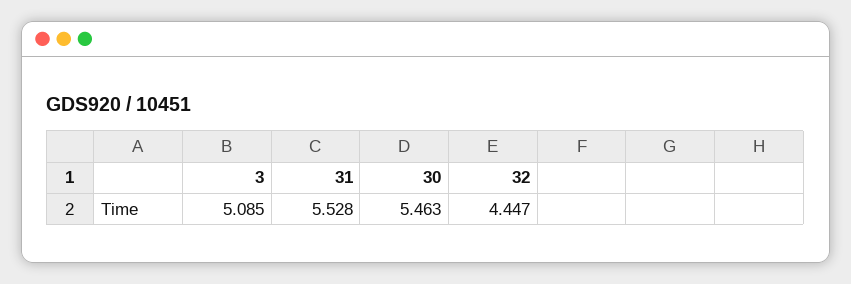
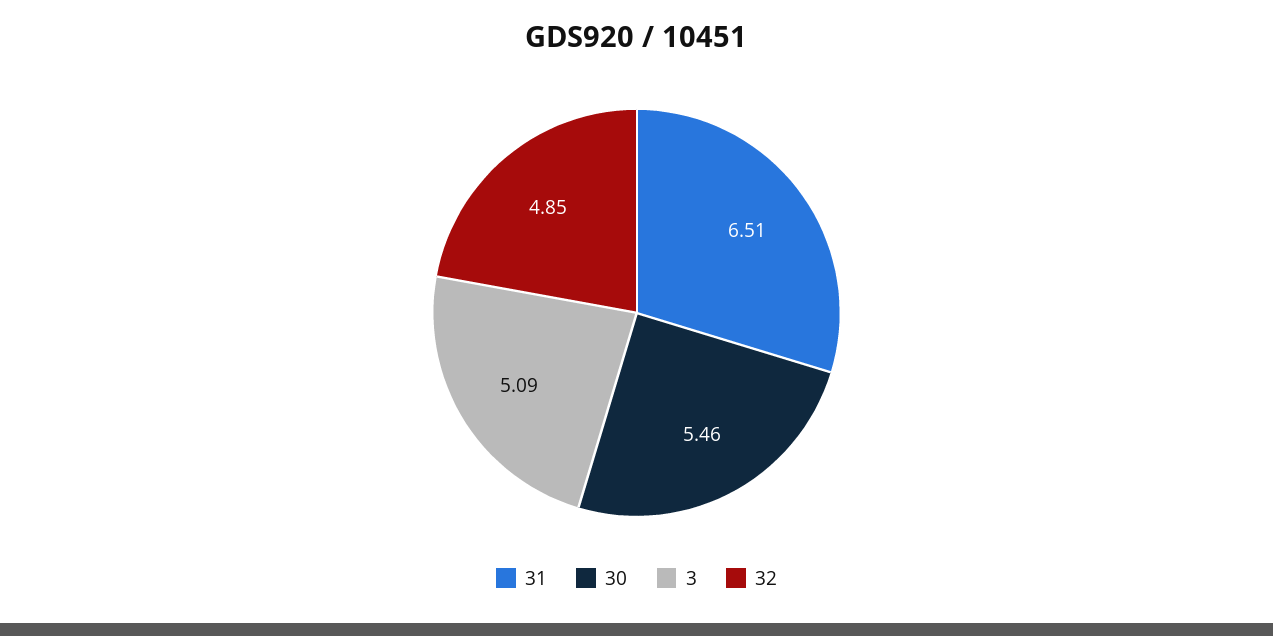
  {
    "3": 5.085,
-   "31": 5.528,
+   "31": 6.51,
    "30": 5.463,
-   "32": 4.447
+   "32": 4.85
  }

